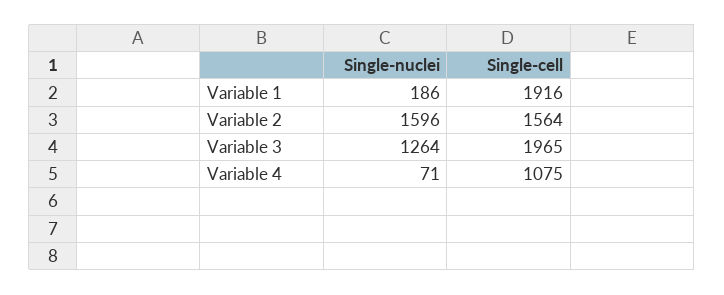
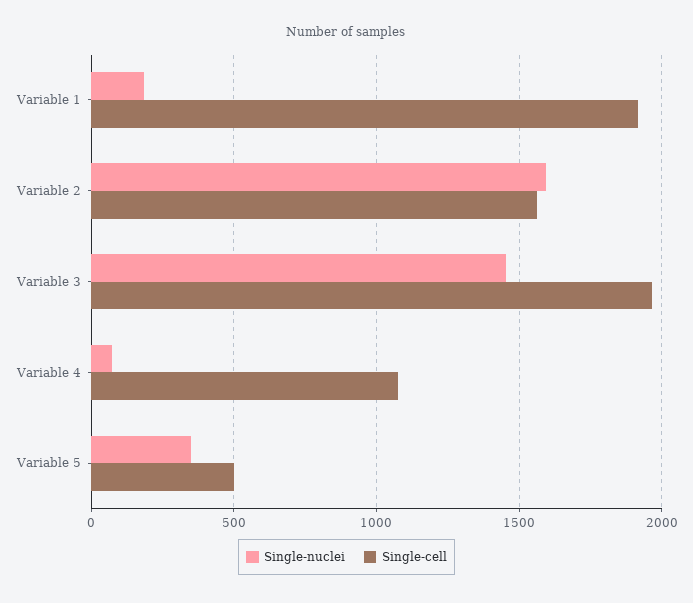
  {
    "Single-nuclei": {
      "Variable 1": 186,
      "Variable 2": 1596,
-     "Variable 3": 1264,
+     "Variable 3": 1450,
-     "Variable 4": 71
+     "Variable 4": 71,
+     "Variable 5": 350
    },
    "Single-cell": {
      "Variable 1": 1916,
      "Variable 2": 1564,
      "Variable 3": 1965,
-     "Variable 4": 1075
+     "Variable 4": 1075,
+     "Variable 5": 500
    }
  }

